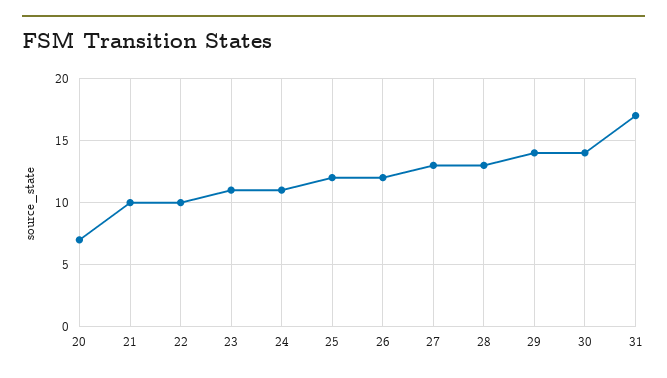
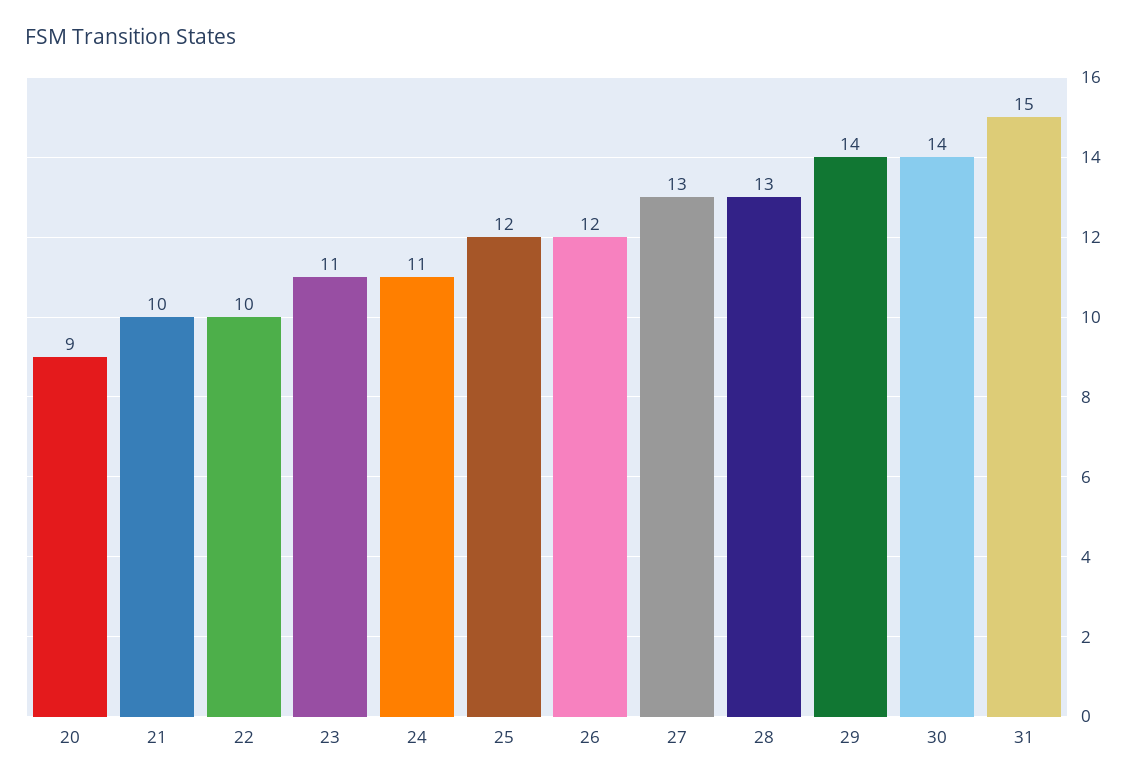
  {
-   "20": 7,
+   "20": 9,
    "21": 10,
    "22": 10,
    "23": 11,
    "24": 11,
    "25": 12,
    "26": 12,
    "27": 13,
    "28": 13,
    "29": 14,
    "30": 14,
-   "31": 17
+   "31": 15
  }

